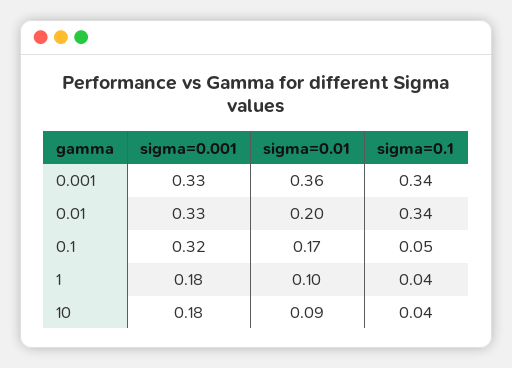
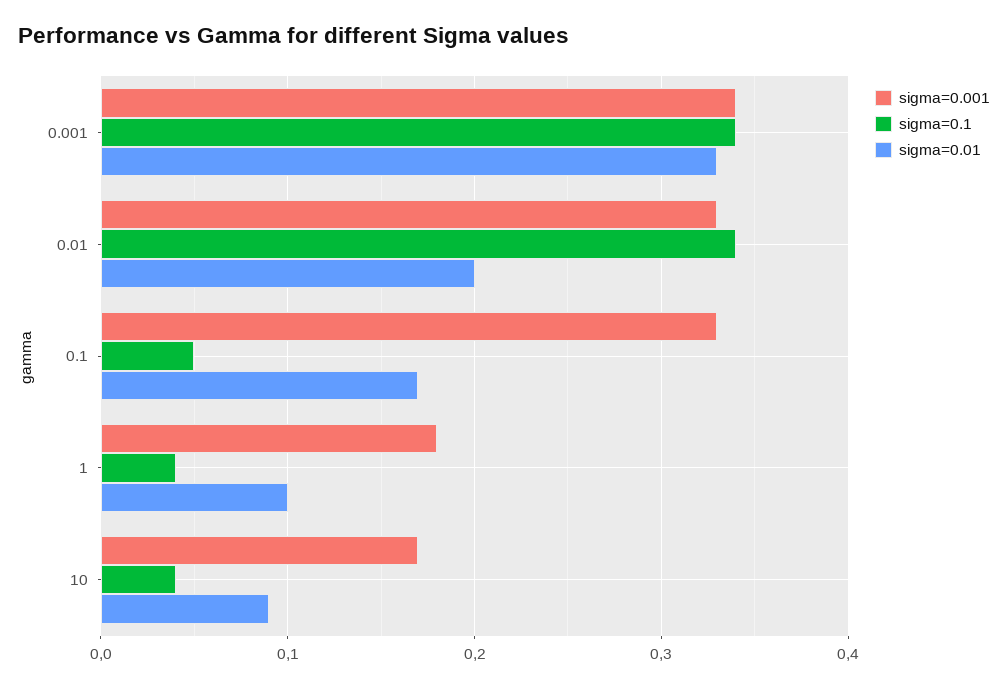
  {
    "sigma=0.001": {
-     "0.001": 0.33,
+     "0.001": 0.34,
      "0.01": 0.33,
-     "0.1": 0.32,
+     "0.1": 0.33,
      "1": 0.18,
-     "10": 0.18
+     "10": 0.17
    },
    "sigma=0.01": {
-     "0.001": 0.36,
+     "0.001": 0.33,
      "0.01": 0.2,
      "0.1": 0.17,
      "1": 0.1,
      "10": 0.09
    },
    "sigma=0.1": {
      "0.001": 0.34,
      "0.01": 0.34,
      "0.1": 0.05,
      "1": 0.04,
      "10": 0.04
    }
  }

